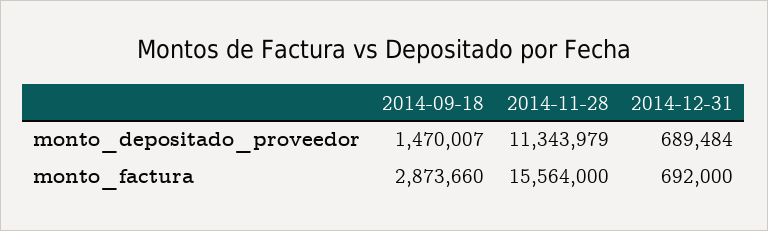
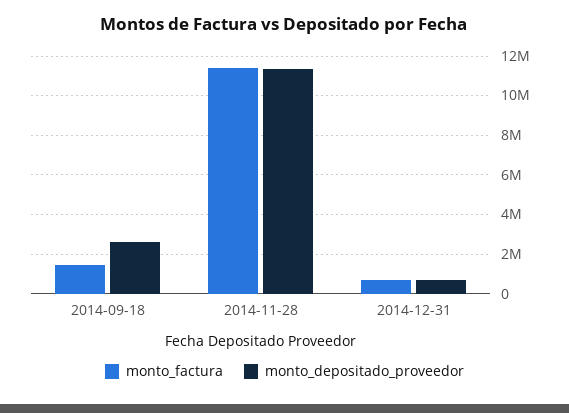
  {
    "monto_depositado_proveedor": {
-     "2014-09-18": 1470007,
+     "2014-09-18": 2500000,
      "2014-11-28": 11343979,
      "2014-12-31": 689484
    },
    "monto_factura": {
-     "2014-09-18": 2873660,
+     "2014-09-18": 1500000,
-     "2014-11-28": 15564000,
+     "2014-11-28": 11500000,
      "2014-12-31": 692000
    }
  }

